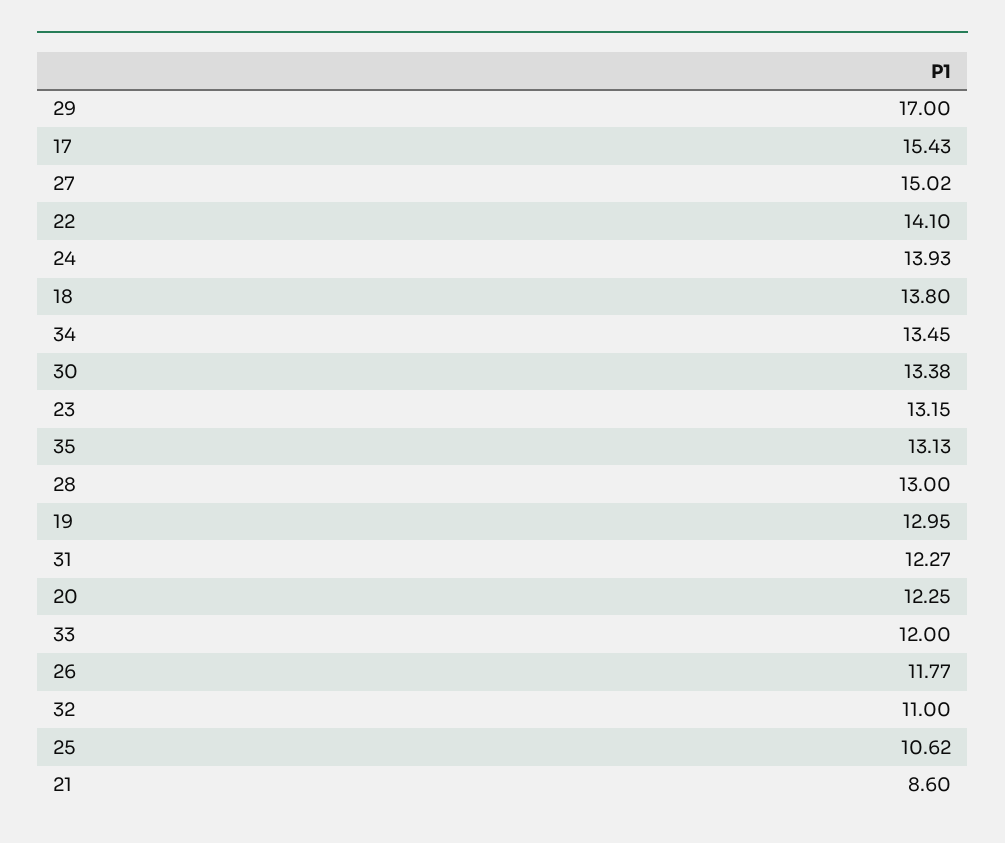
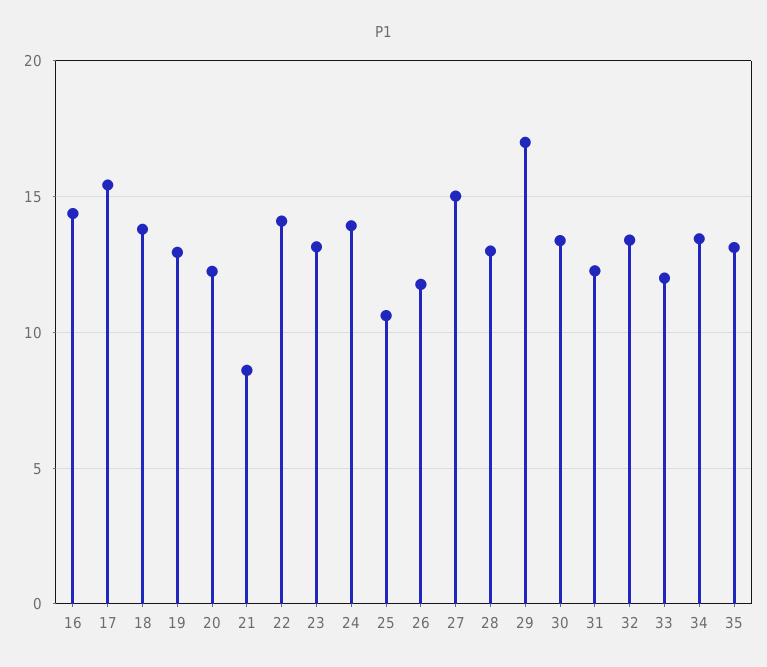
  {
    "29": 17,
    "17": 15.43,
    "27": 15.02,
    "22": 14.1,
    "24": 13.93,
    "18": 13.8,
    "34": 13.45,
    "30": 13.38,
    "23": 13.15,
    "35": 13.13,
    "28": 13,
    "19": 12.95,
    "31": 12.27,
    "20": 12.25,
    "33": 12,
    "26": 11.77,
-   "32": 11,
+   "32": 13.5,
    "25": 10.62,
-   "21": 8.6
+   "21": 8.6,
+   "16": 14.5
  }

